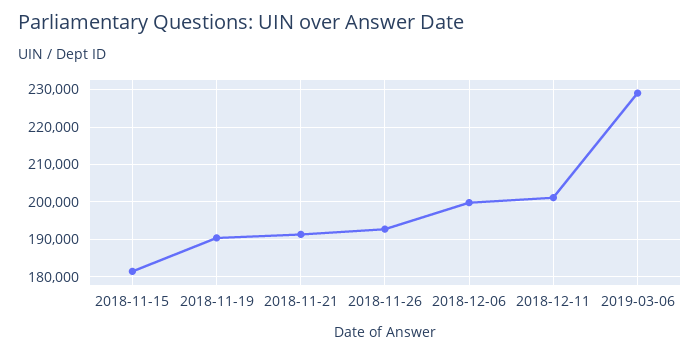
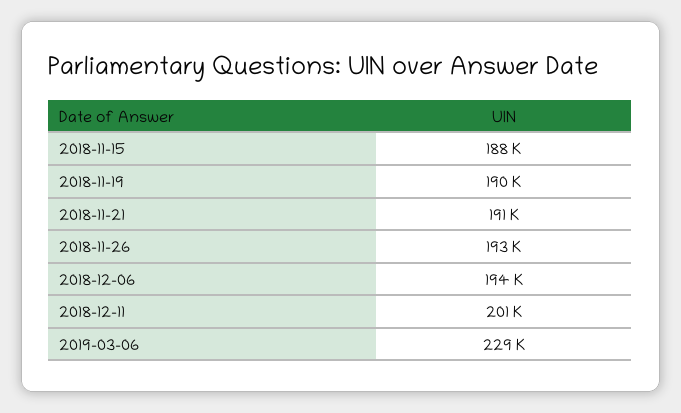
  {
-   "2018-11-15": 182000,
+   "2018-11-15": 188000,
    "2018-11-19": 190000,
    "2018-11-21": 191000,
    "2018-11-26": 193000,
-   "2018-12-06": 200000,
+   "2018-12-06": 194000,
    "2018-12-11": 201000,
    "2019-03-06": 229000
  }

